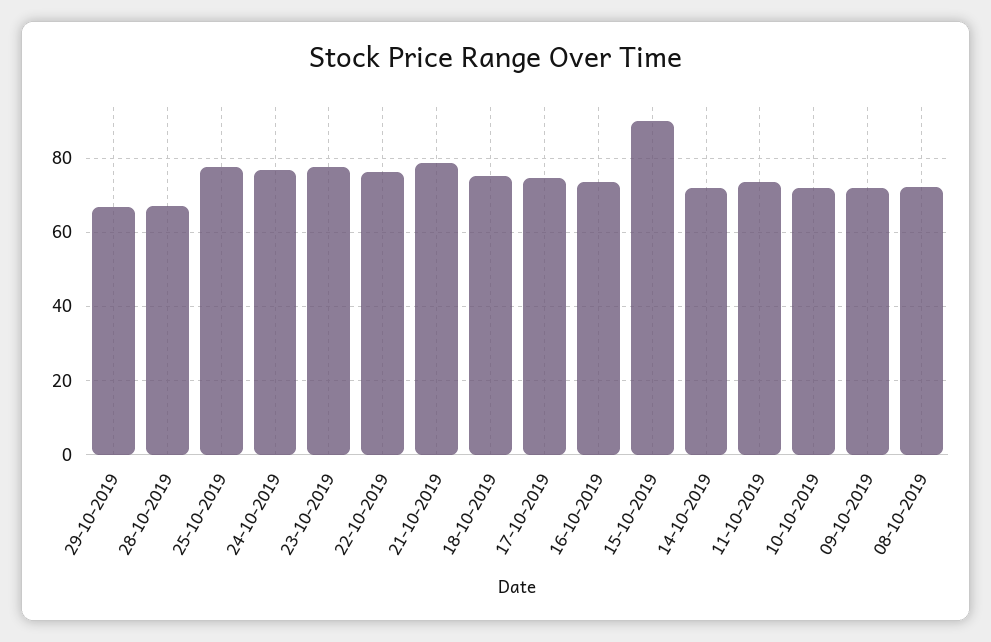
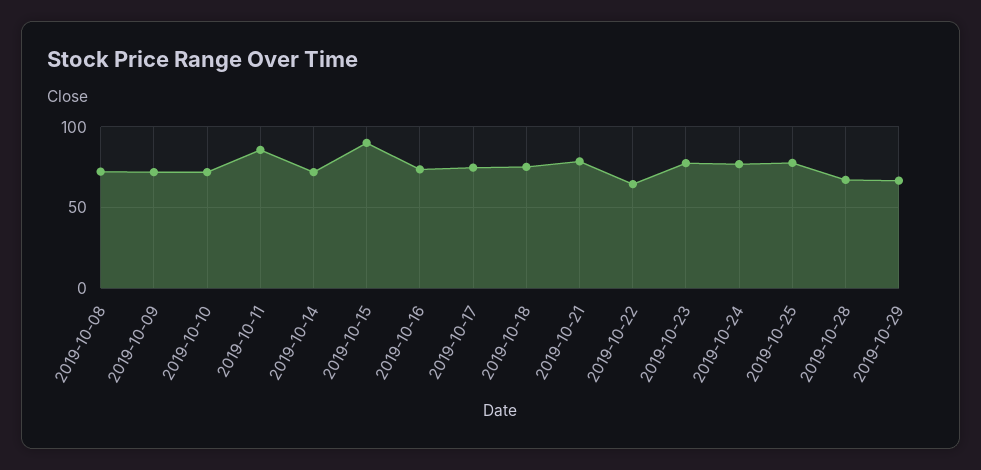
  {
    "29-10-2019": 66,
    "28-10-2019": 68,
    "25-10-2019": 78,
    "24-10-2019": 76,
    "23-10-2019": 78,
-   "22-10-2019": 76,
+   "22-10-2019": 65,
    "21-10-2019": 78,
    "18-10-2019": 76,
    "17-10-2019": 74,
    "16-10-2019": 74,
    "15-10-2019": 90,
    "14-10-2019": 72,
-   "11-10-2019": 74,
+   "11-10-2019": 85,
    "10-10-2019": 72,
    "09-10-2019": 72,
    "08-10-2019": 72
  }

